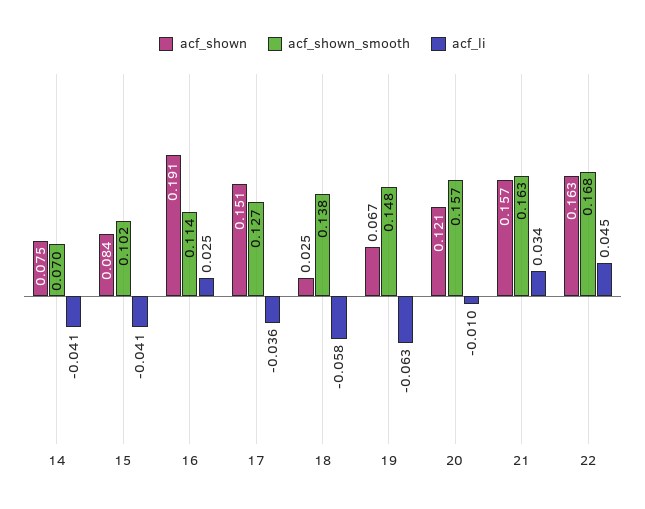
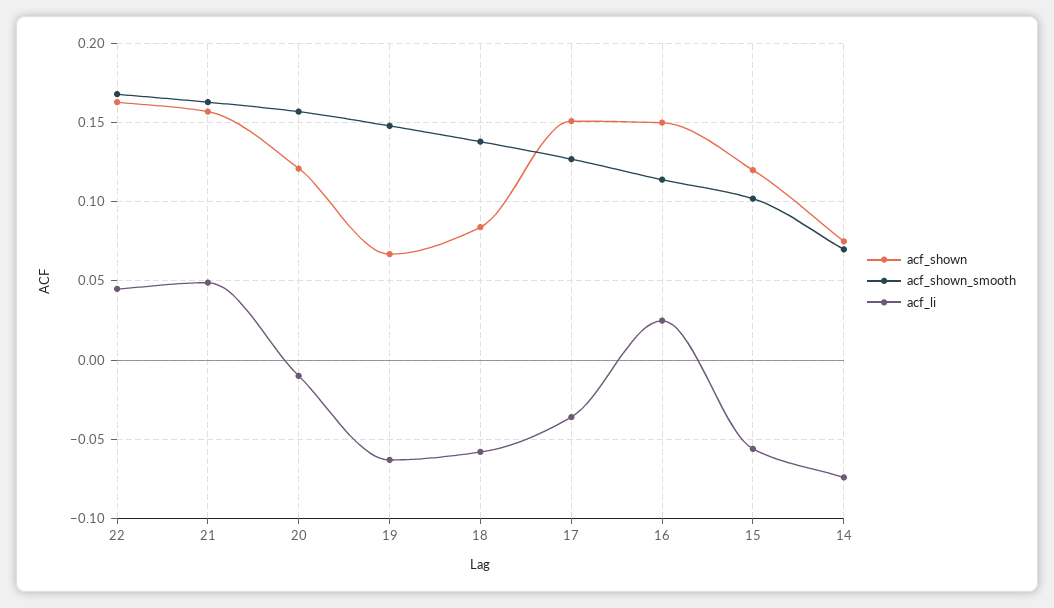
  {
    "acf_shown": {
      "14": 0.075,
-     "15": 0.084,
+     "15": 0.12,
-     "16": 0.191,
+     "16": 0.15,
      "17": 0.151,
-     "18": 0.025,
+     "18": 0.085,
      "19": 0.067,
      "20": 0.121,
      "21": 0.157,
      "22": 0.163
    },
    "acf_shown_smooth": {
      "14": 0.07,
      "15": 0.102,
      "16": 0.114,
      "17": 0.127,
      "18": 0.138,
      "19": 0.148,
      "20": 0.157,
      "21": 0.163,
      "22": 0.168
    },
    "acf_li": {
-     "14": -0.041,
+     "14": -0.075,
-     "15": -0.041,
+     "15": -0.055,
      "16": 0.025,
      "17": -0.036,
      "18": -0.058,
      "19": -0.063,
      "20": -0.01,
-     "21": 0.034,
+     "21": 0.05,
      "22": 0.045
    }
  }

